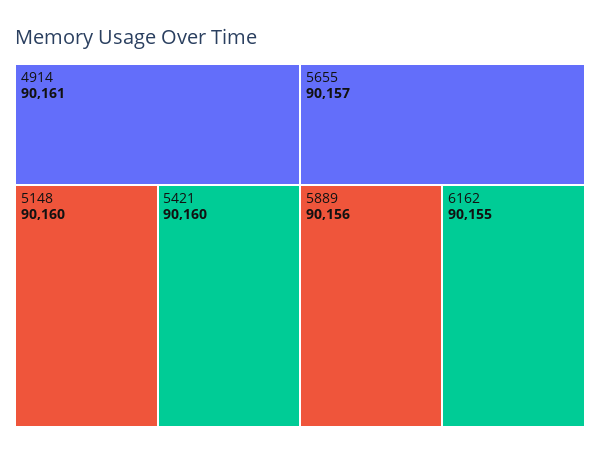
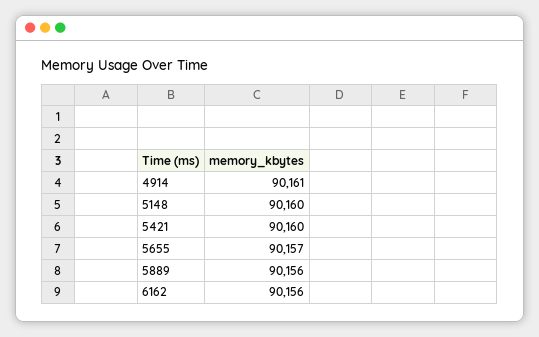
  {
    "4914": 90161,
    "5148": 90160,
    "5421": 90160,
    "5655": 90157,
    "5889": 90156,
-   "6162": 90155
+   "6162": 90156
  }

